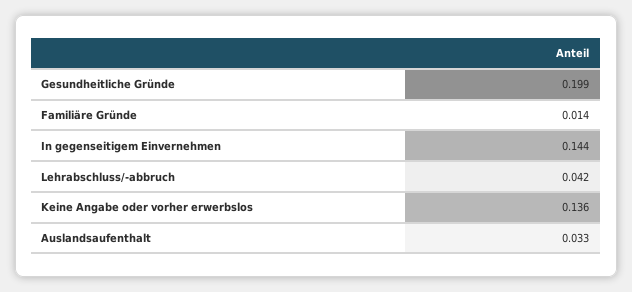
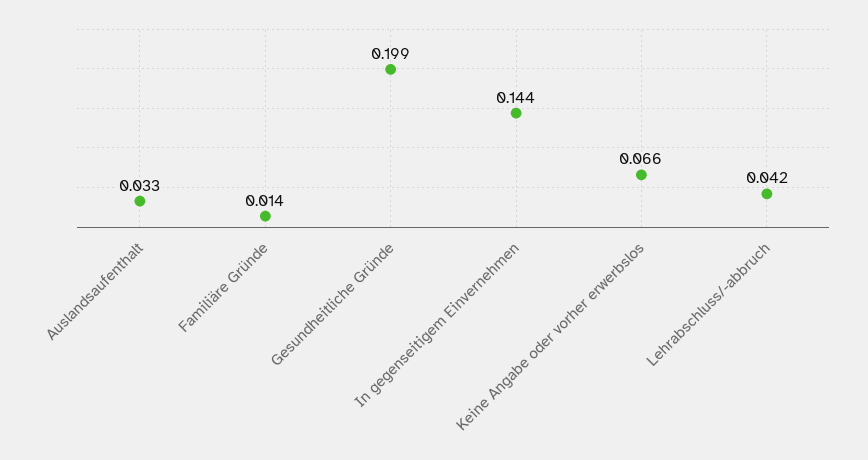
  {
    "Gesundheitliche Gründe": 0.199,
    "Familiäre Gründe": 0.014,
    "In gegenseitigem Einvernehmen": 0.144,
    "Lehrabschluss/-abbruch": 0.042,
-   "Keine Angabe oder vorher erwerbslos": 0.136,
+   "Keine Angabe oder vorher erwerbslos": 0.066,
    "Auslandsaufenthalt": 0.033
  }

